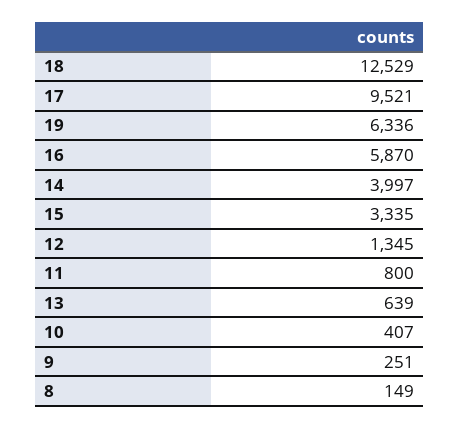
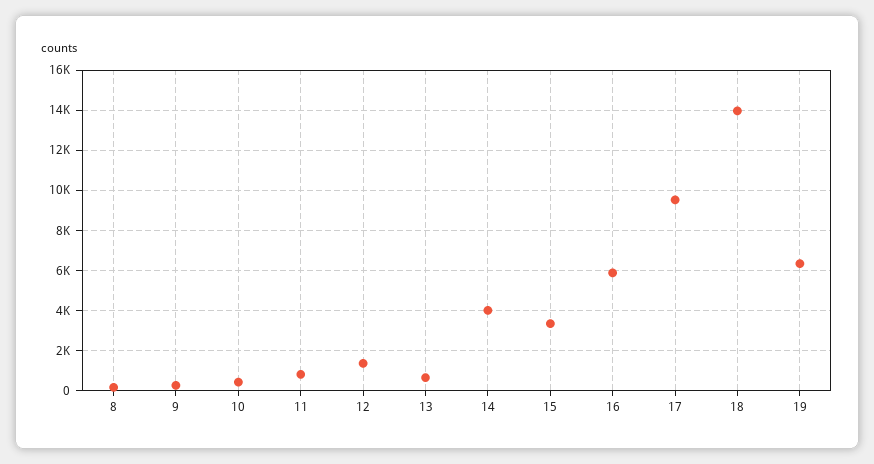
  {
-   "18": 12529,
+   "18": 14000,
    "17": 9521,
    "19": 6336,
    "16": 5870,
    "14": 3997,
    "15": 3335,
    "12": 1345,
    "11": 800,
    "13": 639,
    "10": 407,
    "9": 251,
    "8": 149
  }

